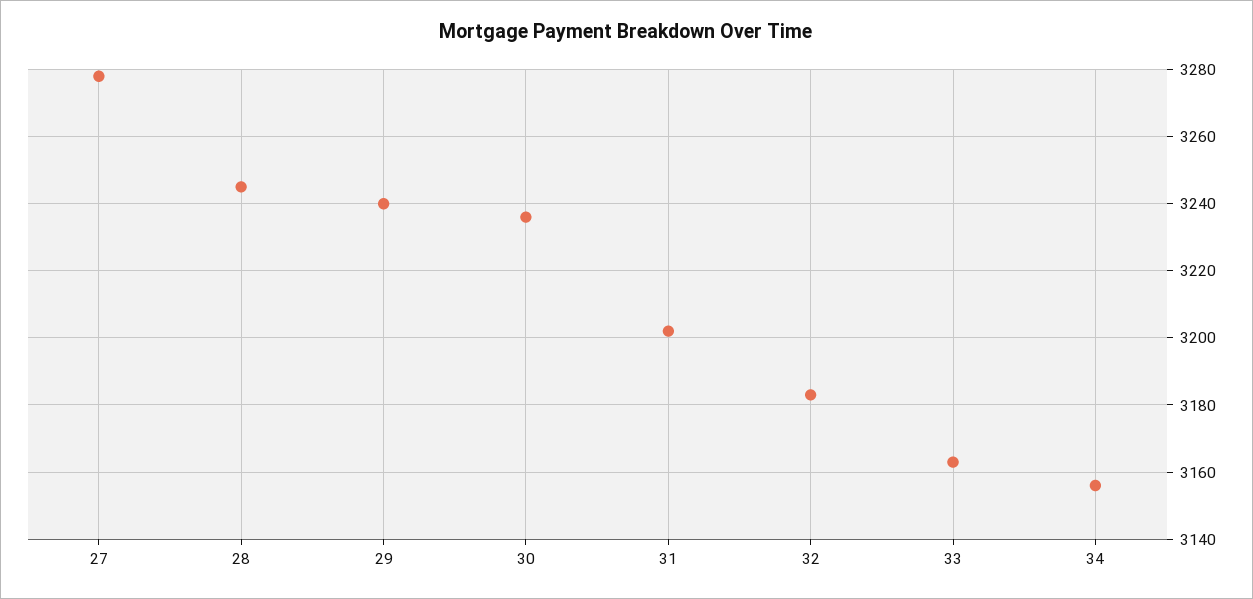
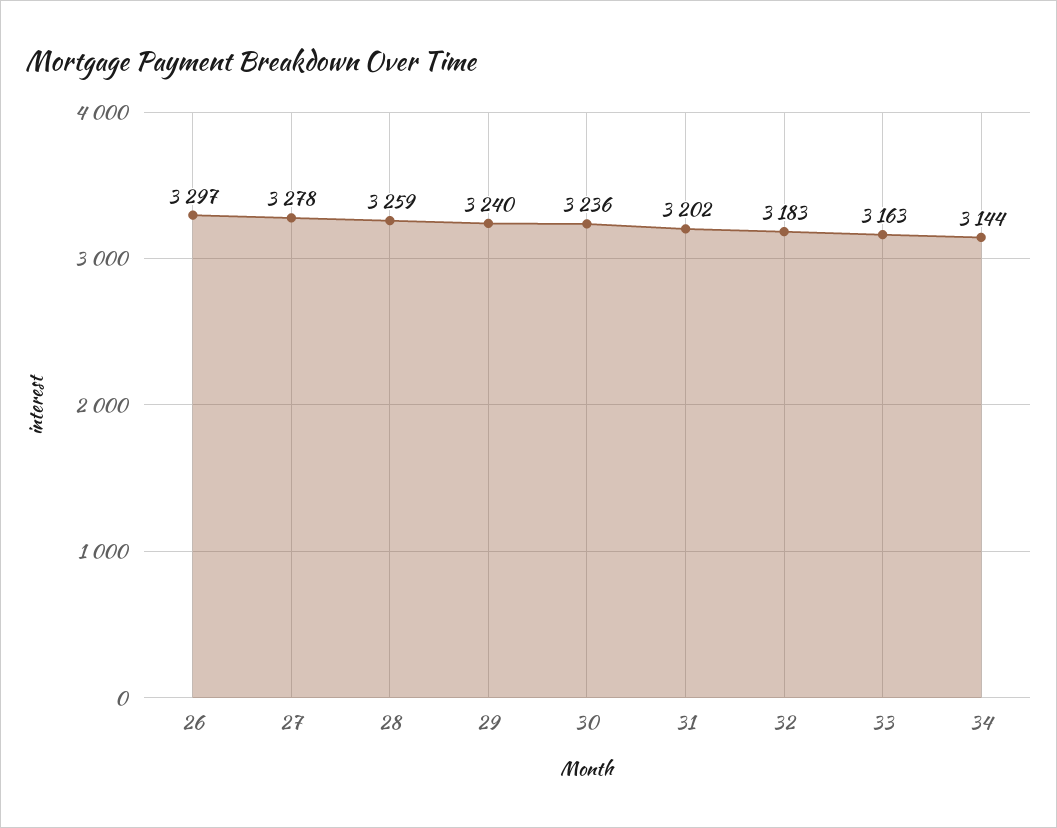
  {
    "27": 3278,
-   "28": 3245,
+   "28": 3259,
    "29": 3240,
    "30": 3236,
    "31": 3202,
    "32": 3183,
    "33": 3163,
-   "34": 3155
+   "34": 3144,
+   "26": 3297
  }

